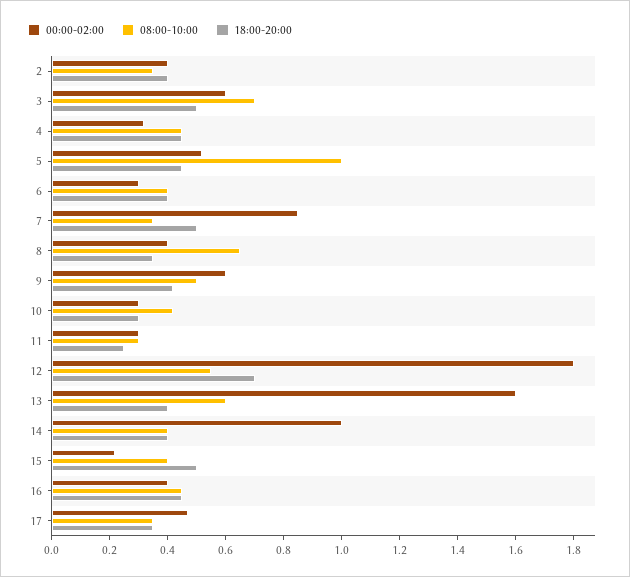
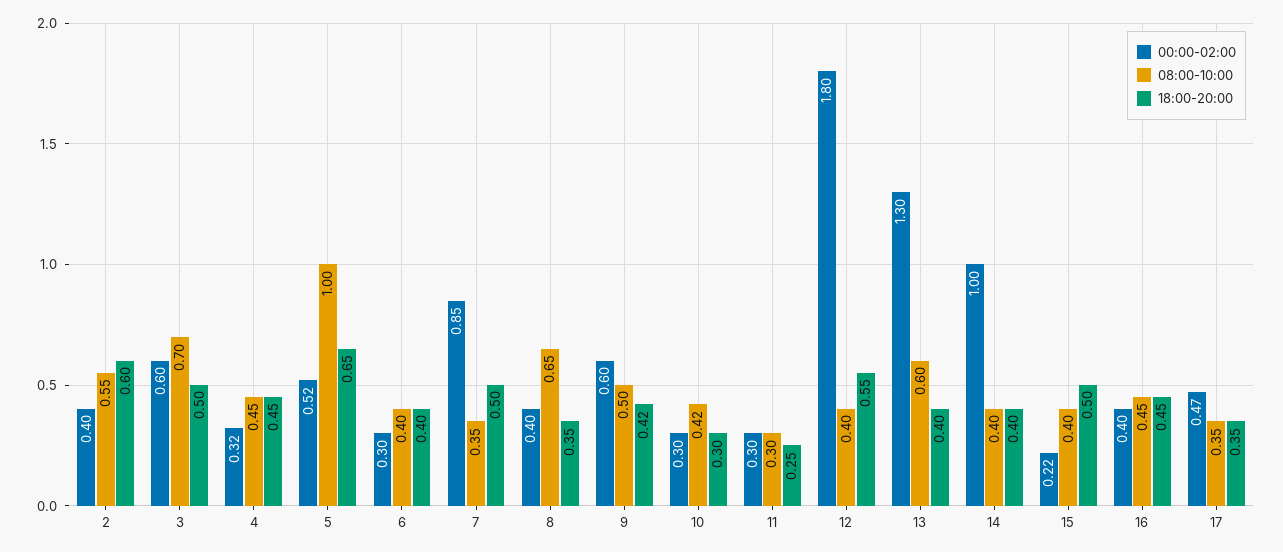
  {
    "00:00-02:00": {
      "2": 0.4,
      "3": 0.6,
      "4": 0.32,
      "5": 0.52,
      "6": 0.3,
      "7": 0.85,
      "8": 0.4,
      "9": 0.6,
      "10": 0.3,
      "11": 0.3,
      "12": 1.8,
-     "13": 1.6,
+     "13": 1.3,
      "14": 1,
      "15": 0.22,
      "16": 0.4,
      "17": 0.47
    },
    "08:00-10:00": {
-     "2": 0.35,
+     "2": 0.55,
      "3": 0.7,
      "4": 0.45,
      "5": 1,
      "6": 0.4,
      "7": 0.35,
      "8": 0.65,
      "9": 0.5,
      "10": 0.42,
      "11": 0.3,
-     "12": 0.55,
+     "12": 0.4,
      "13": 0.6,
      "14": 0.4,
      "15": 0.4,
      "16": 0.45,
      "17": 0.35
    },
    "18:00-20:00": {
-     "2": 0.4,
+     "2": 0.6,
      "3": 0.5,
      "4": 0.45,
-     "5": 0.45,
+     "5": 0.65,
      "6": 0.4,
      "7": 0.5,
      "8": 0.35,
      "9": 0.42,
      "10": 0.3,
      "11": 0.25,
-     "12": 0.7,
+     "12": 0.55,
      "13": 0.4,
      "14": 0.4,
      "15": 0.5,
      "16": 0.45,
      "17": 0.35
    }
  }

